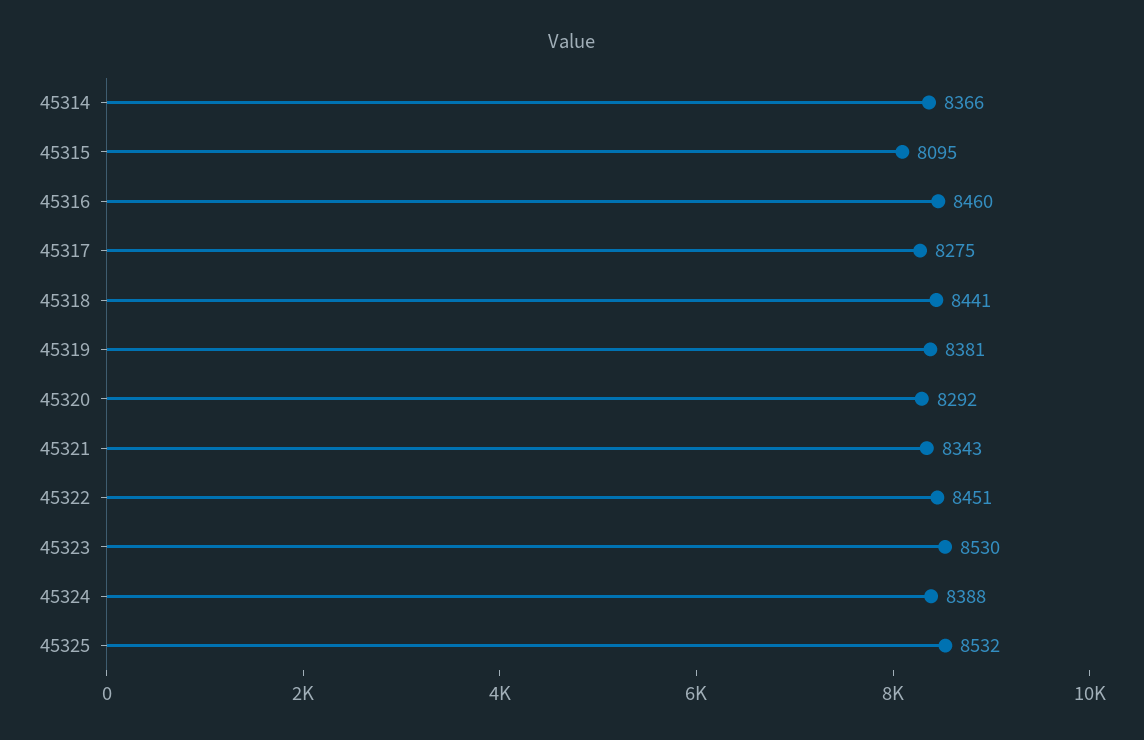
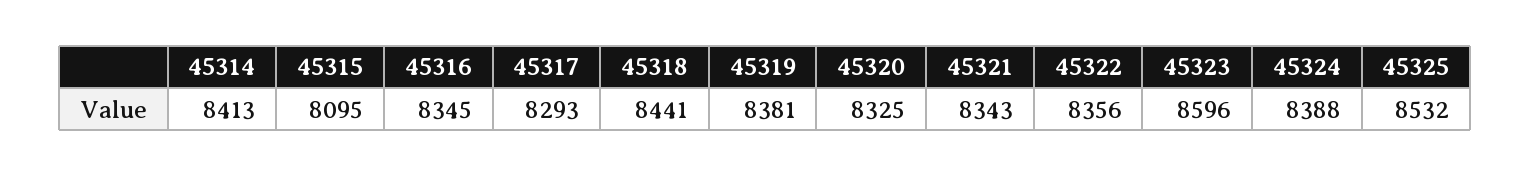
  {
-   "45314": 8366,
+   "45314": 8413,
    "45315": 8095,
-   "45316": 8460,
+   "45316": 8345,
-   "45317": 8275,
+   "45317": 8293,
    "45318": 8441,
    "45319": 8381,
-   "45320": 8292,
+   "45320": 8325,
    "45321": 8343,
-   "45322": 8451,
+   "45322": 8356,
-   "45323": 8530,
+   "45323": 8596,
    "45324": 8388,
    "45325": 8532
  }

